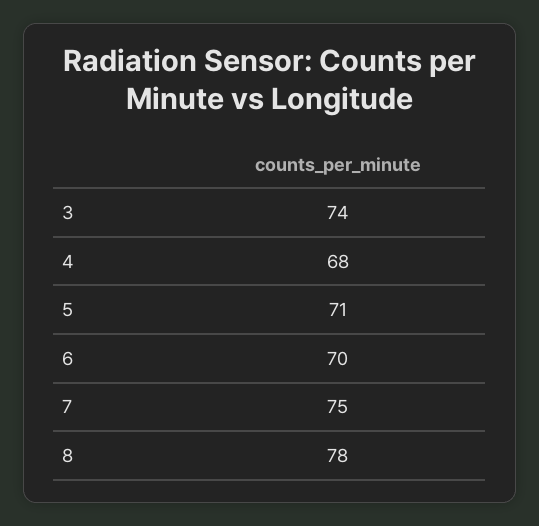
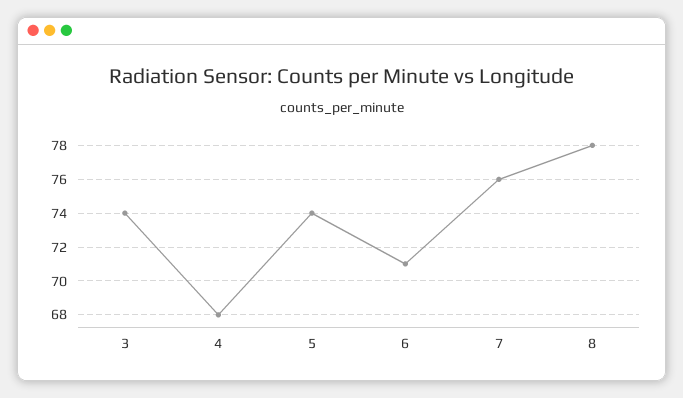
  {
    "3": 74,
    "4": 68,
-   "5": 71,
+   "5": 74,
-   "6": 70,
+   "6": 71,
-   "7": 75,
+   "7": 76,
    "8": 78
  }

